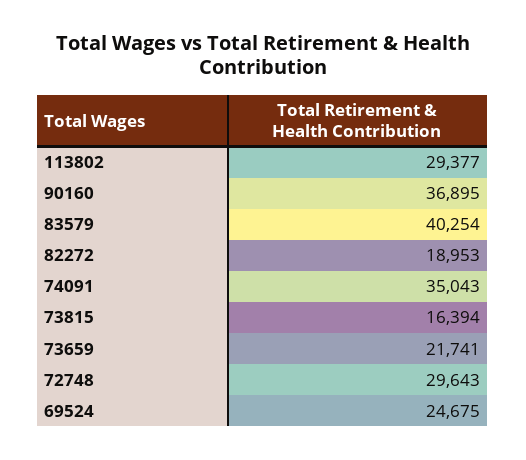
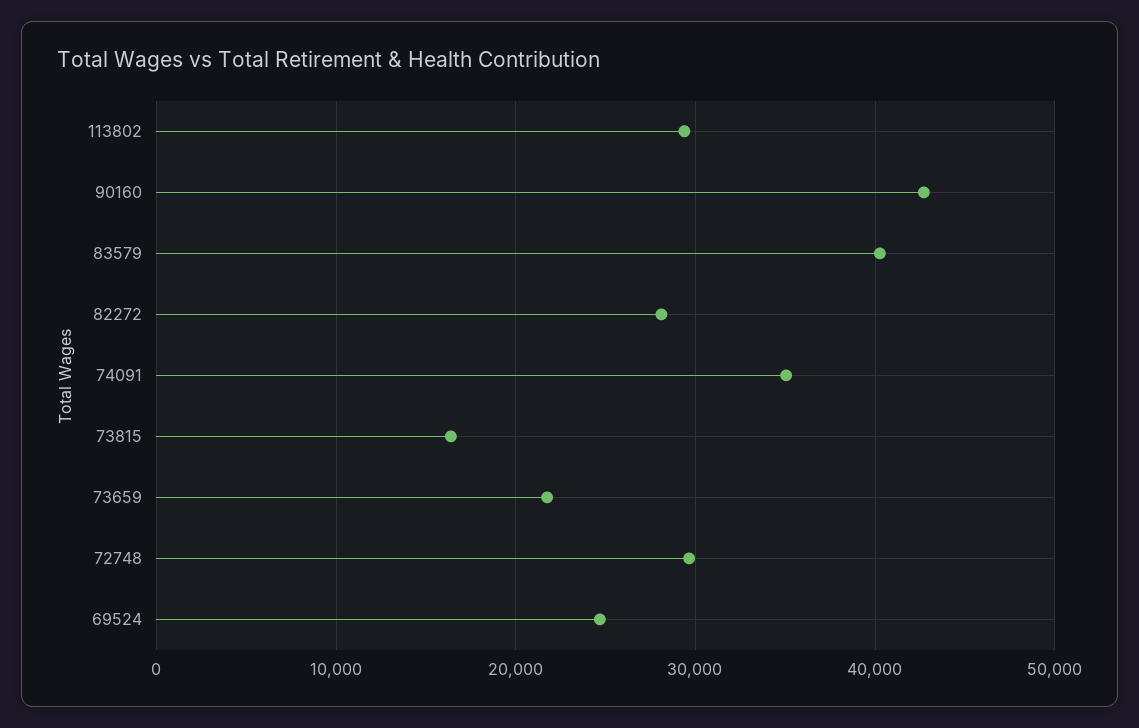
  {
    "113802": 29377,
-   "90160": 36895,
+   "90160": 43000,
    "83579": 40254,
-   "82272": 18953,
+   "82272": 28000,
    "74091": 35043,
    "73815": 16394,
    "73659": 21741,
    "72748": 29643,
    "69524": 24675
  }

